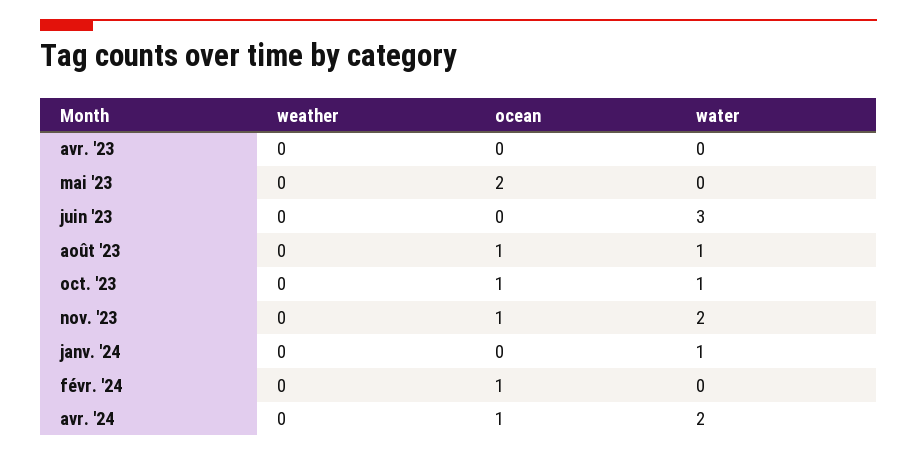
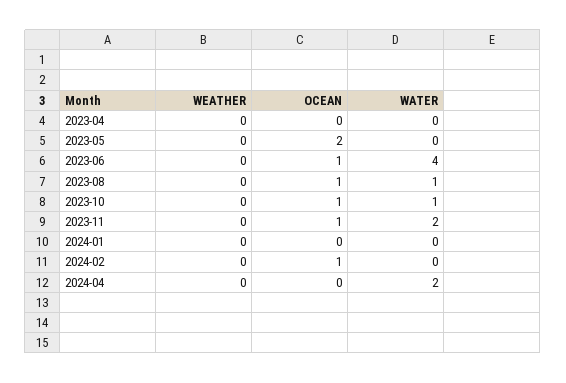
  {
    "weather": {
      "avr. '23": 0,
      "mai '23": 0,
      "juin '23": 0,
      "août '23": 0,
      "oct. '23": 0,
      "nov. '23": 0,
      "janv. '24": 0,
      "févr. '24": 0,
      "avr. '24": 0
    },
    "ocean": {
      "avr. '23": 0,
      "mai '23": 2,
-     "juin '23": 0,
+     "juin '23": 1,
      "août '23": 1,
      "oct. '23": 1,
      "nov. '23": 1,
      "janv. '24": 0,
      "févr. '24": 1,
-     "avr. '24": 1
+     "avr. '24": 0
    },
    "water": {
      "avr. '23": 0,
      "mai '23": 0,
-     "juin '23": 3,
+     "juin '23": 4,
      "août '23": 1,
      "oct. '23": 1,
      "nov. '23": 2,
-     "janv. '24": 1,
+     "janv. '24": 0,
      "févr. '24": 0,
      "avr. '24": 2
    }
  }

